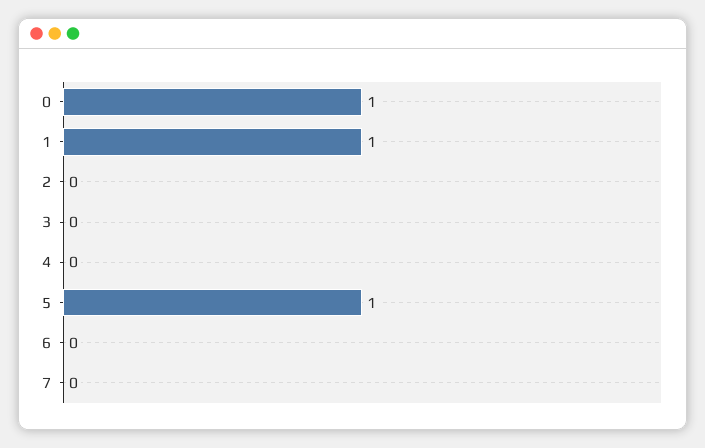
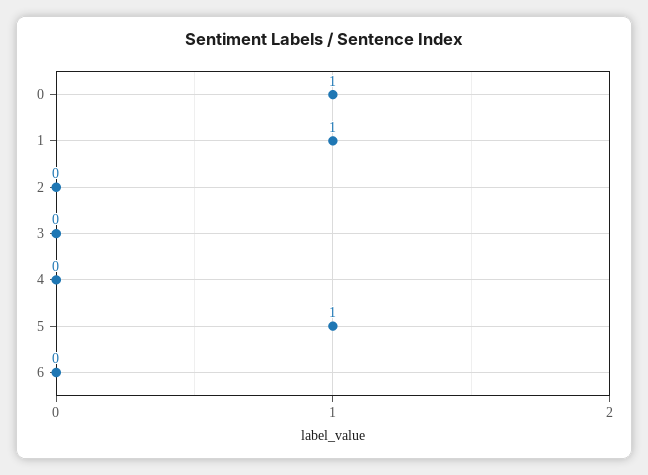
  {
    "0": 1,
    "1": 1,
    "2": 0,
    "3": 0,
    "4": 0,
    "5": 1,
-   "6": 0,
+   "6": 0
-   "7": 0
  }

